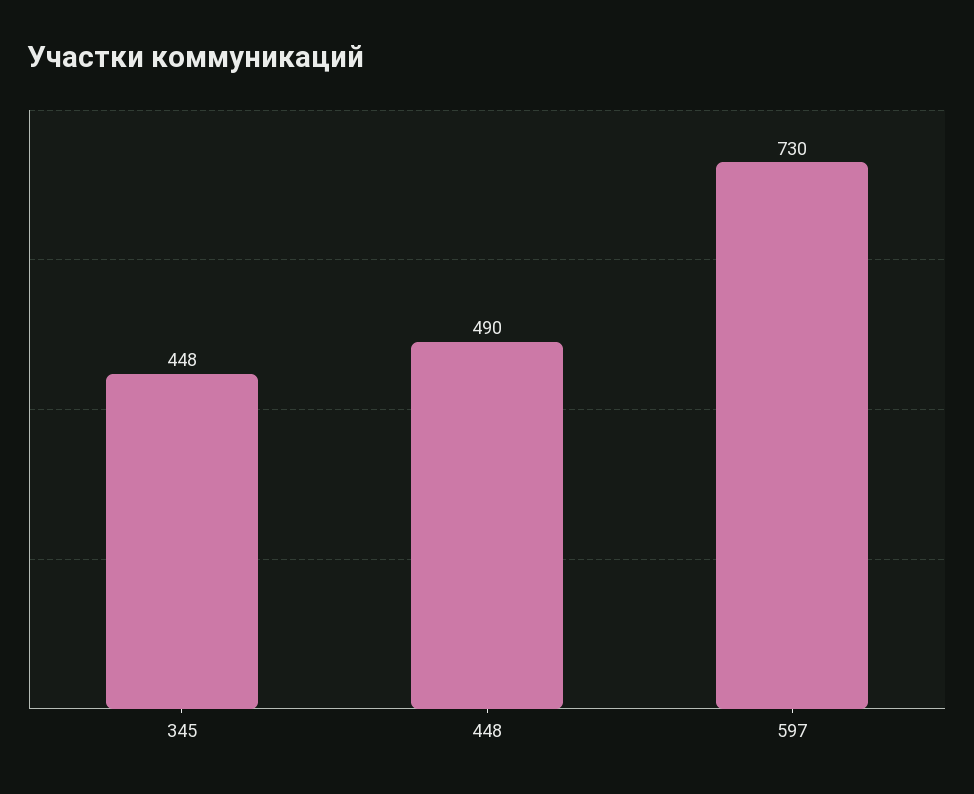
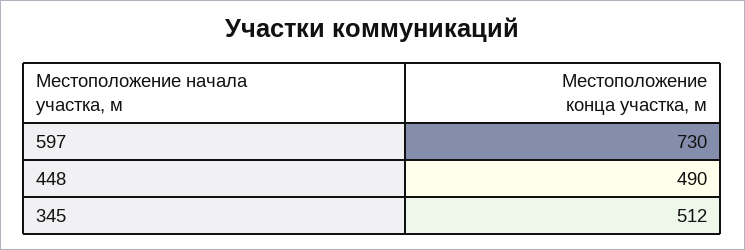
  {
-   "345": 448,
+   "345": 512,
    "448": 490,
    "597": 730
  }

